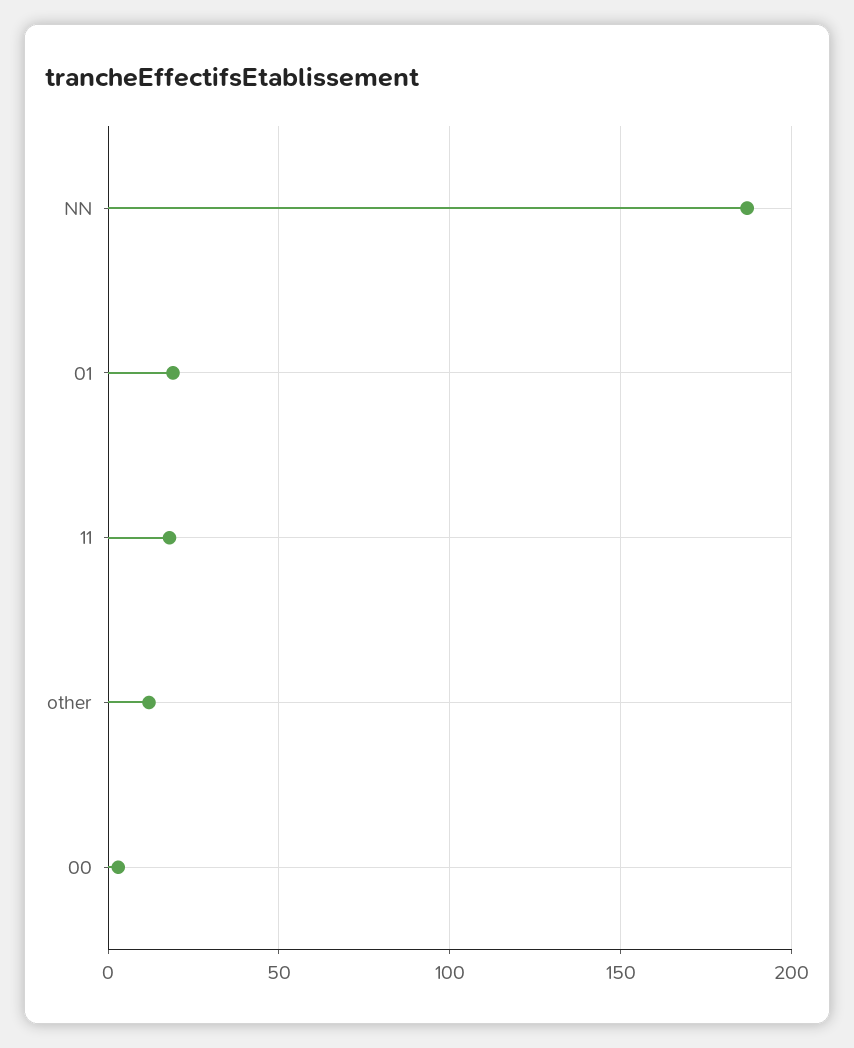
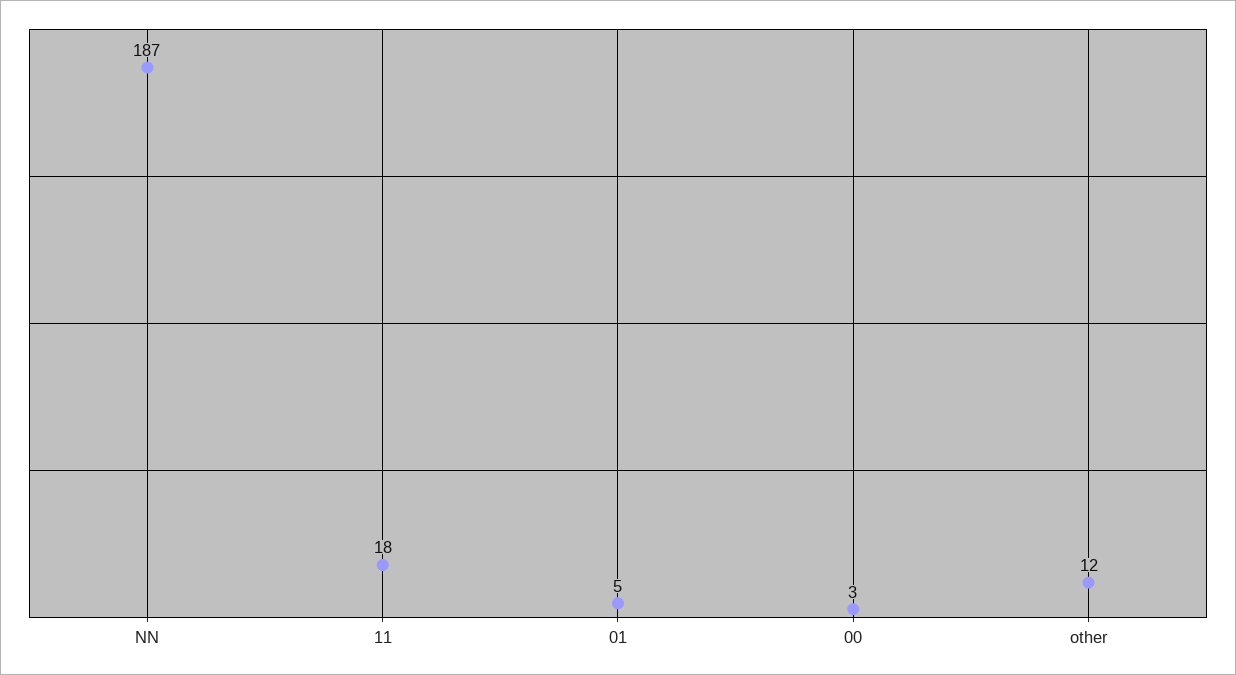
  {
    "NN": 187,
-   "01": 20,
+   "01": 5,
    "11": 18,
    "other": 12,
    "00": 3
  }

